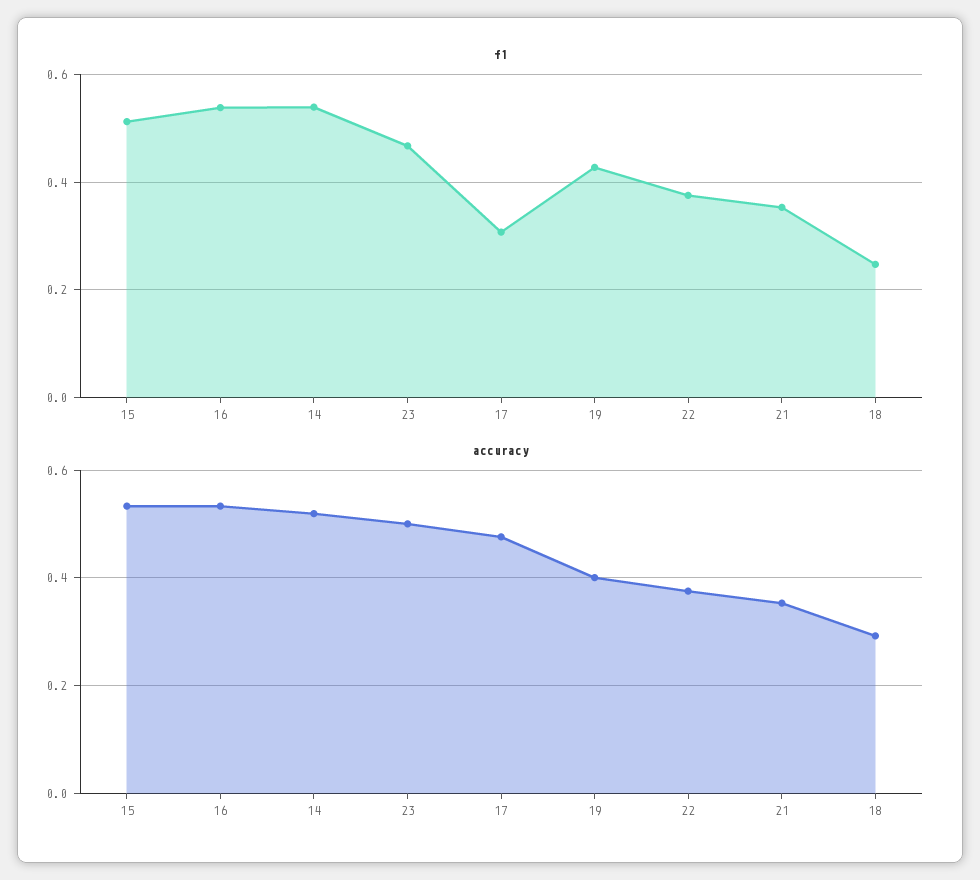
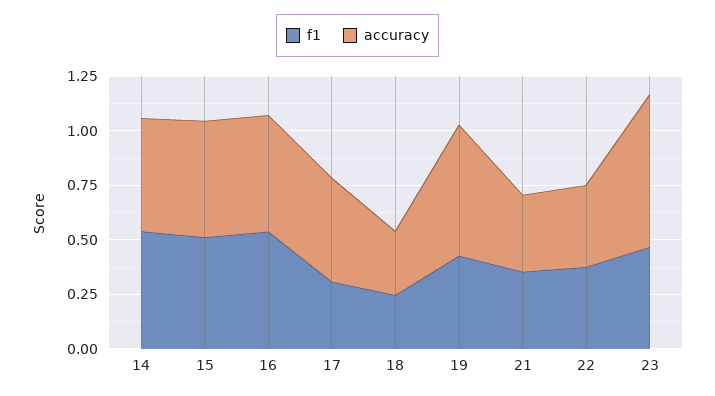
  {
    "f1": {
      "15": 0.52,
      "16": 0.54,
      "14": 0.54,
      "23": 0.46,
      "17": 0.3,
      "19": 0.42,
      "22": 0.38,
      "21": 0.36,
      "18": 0.24
    },
    "accuracy": {
      "15": 0.54,
      "16": 0.54,
      "14": 0.52,
-     "23": 0.5,
+     "23": 0.7,
      "17": 0.48,
-     "19": 0.4,
+     "19": 0.6,
      "22": 0.38,
      "21": 0.36,
      "18": 0.3
    }
  }

